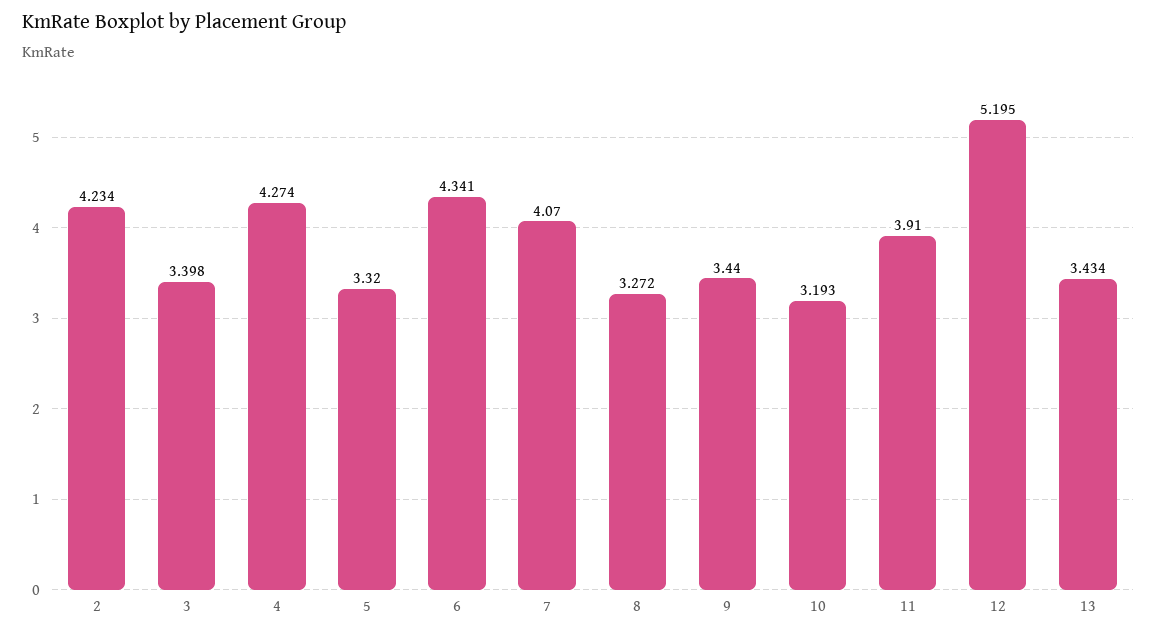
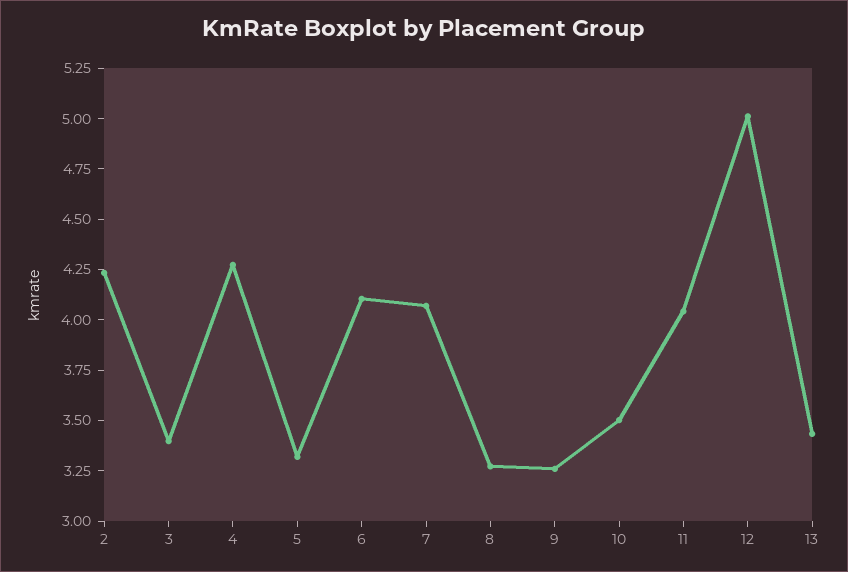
  {
    "2": 4.234,
    "3": 3.398,
    "4": 4.274,
    "5": 3.32,
-   "6": 4.341,
+   "6": 4.1,
    "7": 4.07,
    "8": 3.272,
-   "9": 3.44,
+   "9": 3.25,
-   "10": 3.193,
+   "10": 3.5,
-   "11": 3.91,
+   "11": 4.05,
-   "12": 5.195,
+   "12": 5,
    "13": 3.434
  }

